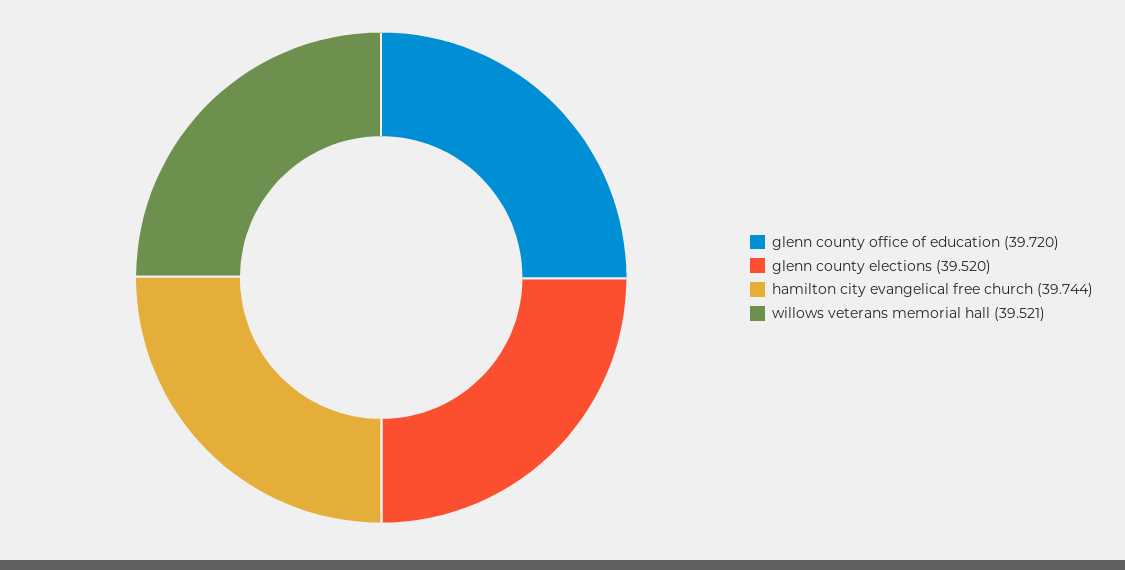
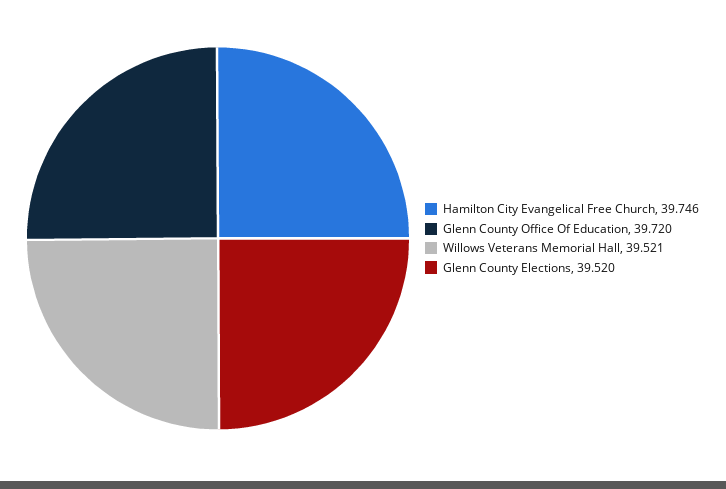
  {
    "glenn county office of education": 39.72,
    "glenn county elections": 39.52,
-   "hamilton city evangelical free church": 39.744,
+   "hamilton city evangelical free church": 39.746,
    "willows veterans memorial hall": 39.521
  }

